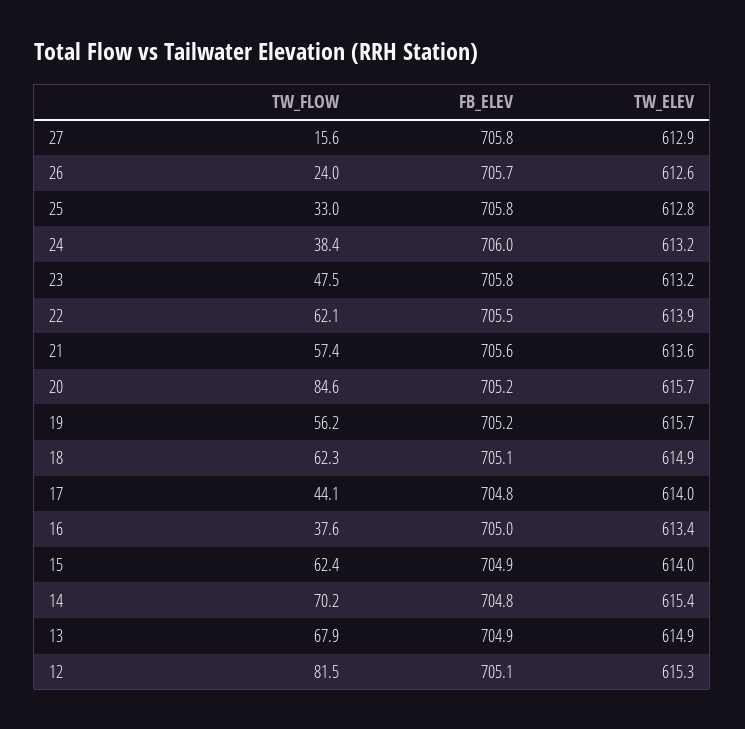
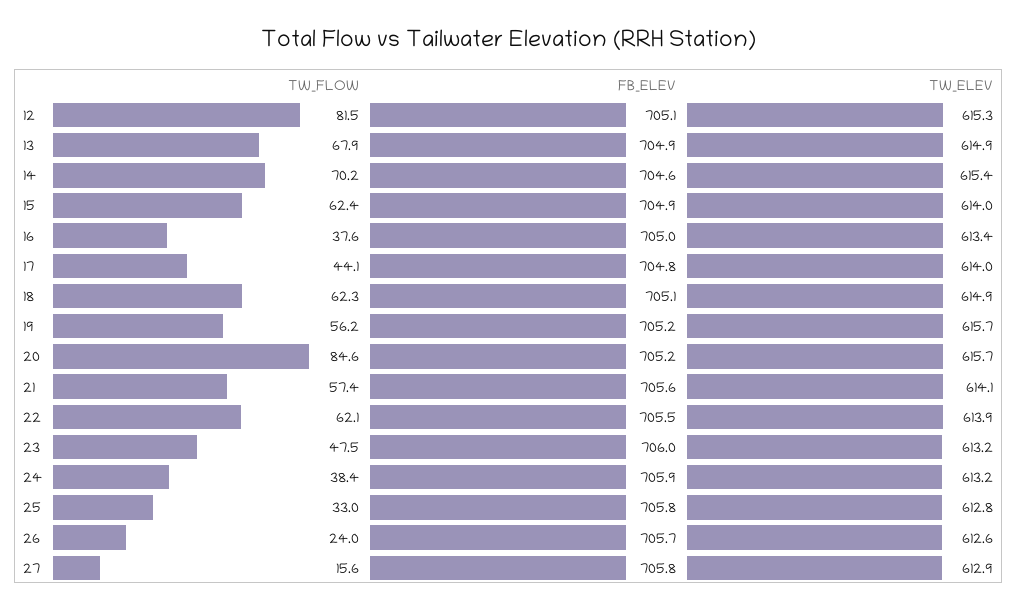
  {
    "TW_FLOW": {
      "27": 15.6,
      "26": 24,
      "25": 33,
      "24": 38.4,
      "23": 47.5,
      "22": 62.1,
      "21": 57.4,
      "20": 84.6,
      "19": 56.2,
      "18": 62.3,
      "17": 44.1,
      "16": 37.6,
      "15": 62.4,
      "14": 70.2,
      "13": 67.9,
      "12": 81.5
    },
    "FB_ELEV": {
      "27": 705.8,
      "26": 705.7,
      "25": 705.8,
-     "24": 706,
+     "24": 705.9,
-     "23": 705.8,
+     "23": 706,
      "22": 705.5,
      "21": 705.6,
      "20": 705.2,
      "19": 705.2,
      "18": 705.1,
      "17": 704.8,
      "16": 705,
      "15": 704.9,
-     "14": 704.8,
+     "14": 704.6,
      "13": 704.9,
      "12": 705.1
    },
    "TW_ELEV": {
      "27": 612.9,
      "26": 612.6,
      "25": 612.8,
      "24": 613.2,
      "23": 613.2,
      "22": 613.9,
-     "21": 613.6,
+     "21": 614.1,
      "20": 615.7,
      "19": 615.7,
      "18": 614.9,
      "17": 614,
      "16": 613.4,
      "15": 614,
      "14": 615.4,
      "13": 614.9,
      "12": 615.3
    }
  }

